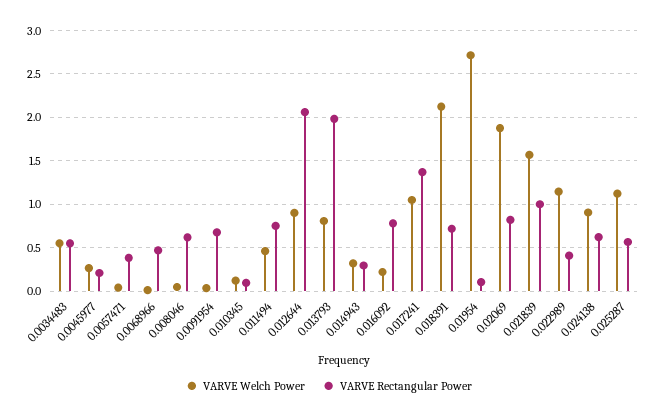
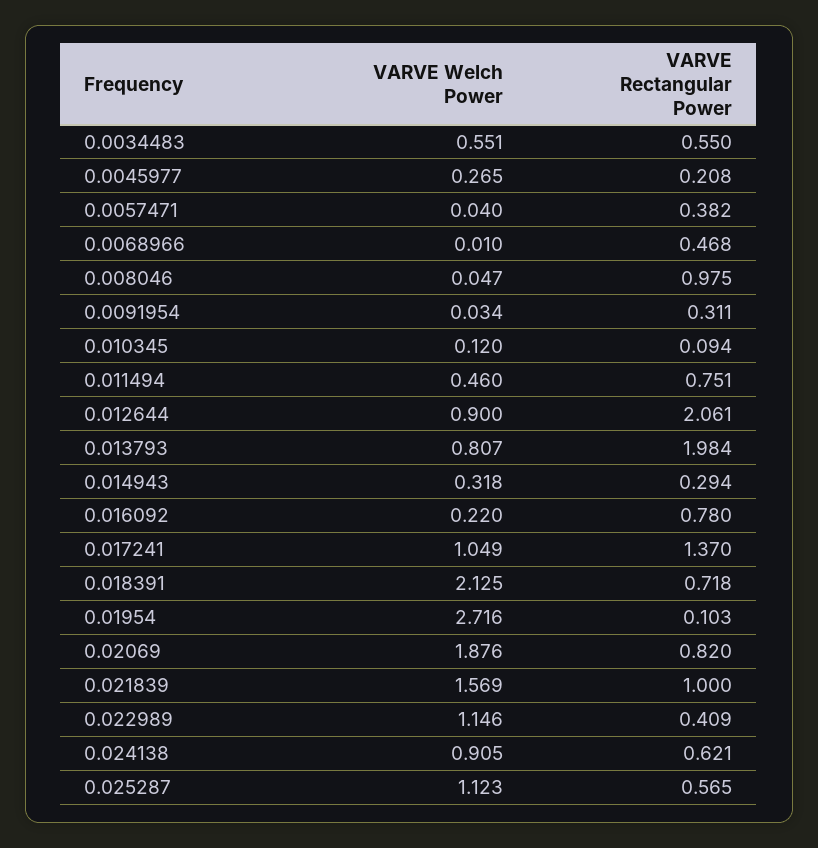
  {
    "VARVE Welch Power": {
      "0.0034483": 0.551,
      "0.0045977": 0.265,
      "0.0057471": 0.04,
      "0.0068966": 0.01,
      "0.008046": 0.047,
      "0.0091954": 0.034,
      "0.010345": 0.12,
      "0.011494": 0.46,
      "0.012644": 0.9,
      "0.013793": 0.807,
      "0.014943": 0.318,
      "0.016092": 0.22,
      "0.017241": 1.049,
      "0.018391": 2.125,
      "0.01954": 2.716,
      "0.02069": 1.876,
      "0.021839": 1.569,
      "0.022989": 1.146,
      "0.024138": 0.905,
      "0.025287": 1.123
    },
    "VARVE Rectangular Power": {
      "0.0034483": 0.55,
      "0.0045977": 0.208,
      "0.0057471": 0.382,
      "0.0068966": 0.468,
-     "0.008046": 0.6,
+     "0.008046": 0.975,
-     "0.0091954": 0.7,
+     "0.0091954": 0.311,
      "0.010345": 0.094,
      "0.011494": 0.751,
      "0.012644": 2.061,
      "0.013793": 1.984,
      "0.014943": 0.294,
      "0.016092": 0.78,
      "0.017241": 1.37,
      "0.018391": 0.718,
      "0.01954": 0.103,
      "0.02069": 0.82,
      "0.021839": 1,
      "0.022989": 0.409,
      "0.024138": 0.621,
      "0.025287": 0.565
    }
  }

